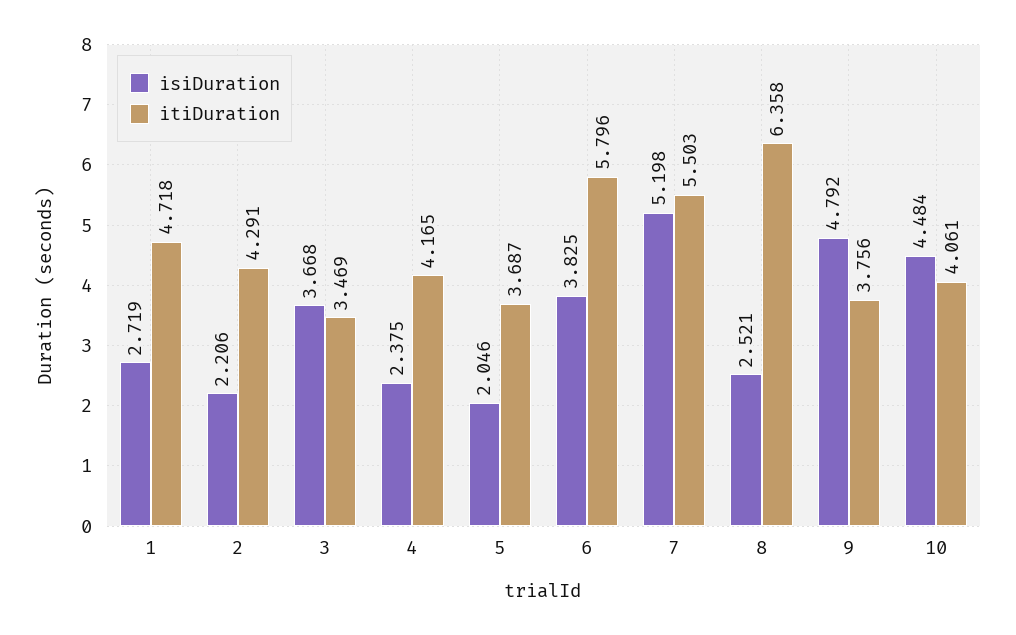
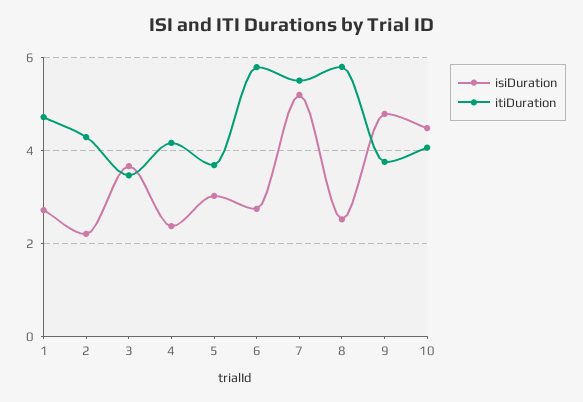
  {
    "isiDuration": {
      "1": 2.719,
      "2": 2.206,
      "3": 3.668,
      "4": 2.375,
-     "5": 2.046,
+     "5": 3,
-     "6": 3.825,
+     "6": 2.8,
      "7": 5.198,
      "8": 2.521,
      "9": 4.792,
      "10": 4.484
    },
    "itiDuration": {
      "1": 4.718,
      "2": 4.291,
      "3": 3.469,
      "4": 4.165,
      "5": 3.687,
      "6": 5.796,
      "7": 5.503,
-     "8": 6.358,
+     "8": 5.8,
      "9": 3.756,
      "10": 4.061
    }
  }

